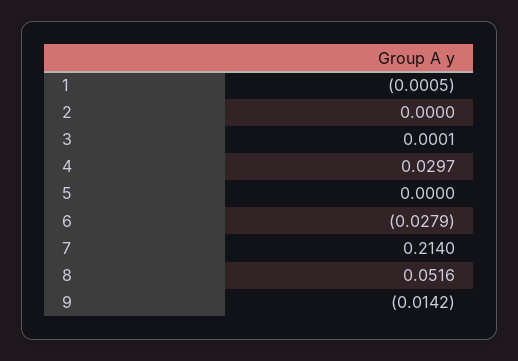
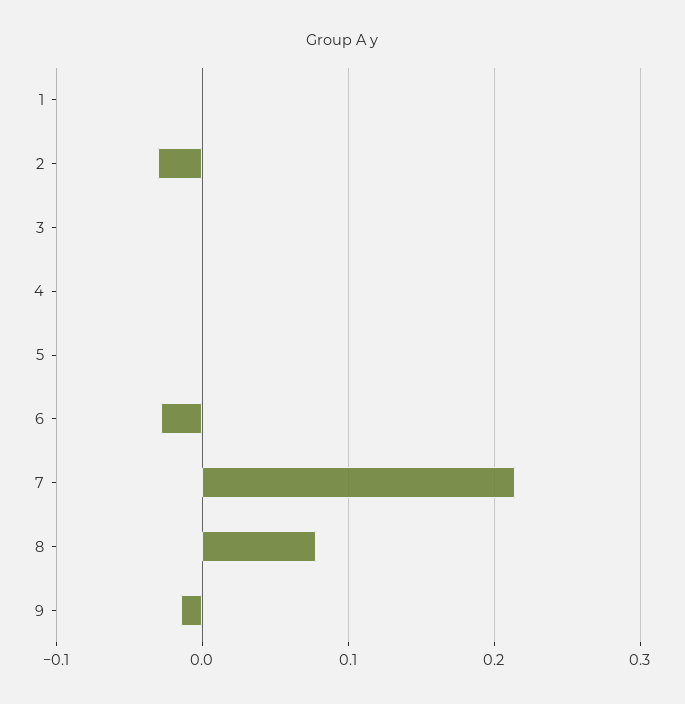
  {
    "1": -0.0005,
-   "2": 0,
+   "2": -0.03,
    "3": 0.0001,
-   "4": 0.0297,
+   "4": 0,
    "5": 0,
    "6": -0.0279,
    "7": 0.214,
-   "8": 0.0516,
+   "8": 0.08,
    "9": -0.0142
  }

